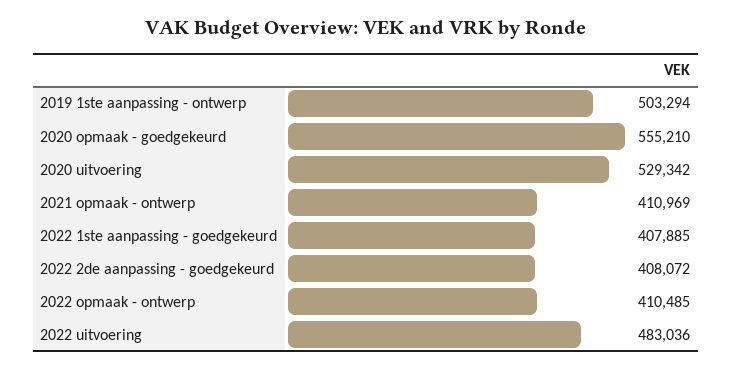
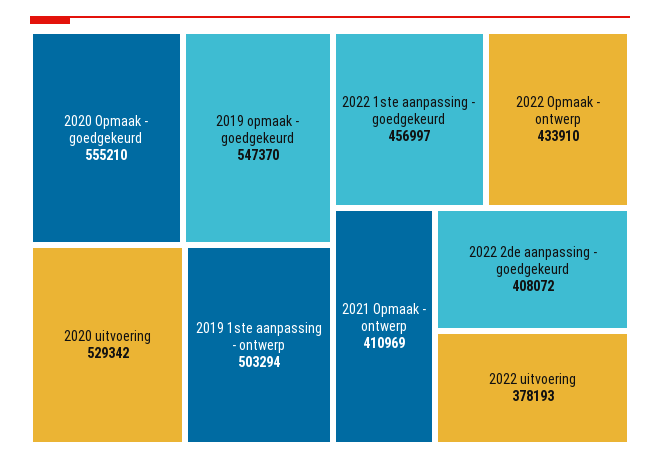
  {
    "2019 1ste aanpassing - ontwerp": 503294,
    "2020 opmaak - goedgekeurd": 555210,
    "2020 uitvoering": 529342,
    "2021 opmaak - ontwerp": 410969,
-   "2022 1ste aanpassing - goedgekeurd": 407885,
+   "2022 1ste aanpassing - goedgekeurd": 456997,
    "2022 2de aanpassing - goedgekeurd": 408072,
-   "2022 opmaak - ontwerp": 410485,
+   "2022 opmaak - ontwerp": 433910,
-   "2022 uitvoering": 483036
+   "2022 uitvoering": 378193,
+   "2019 opmaak - goedgekeurd": 547370
  }

